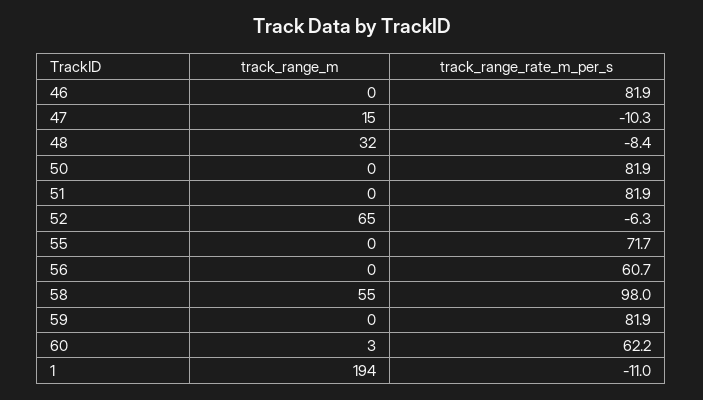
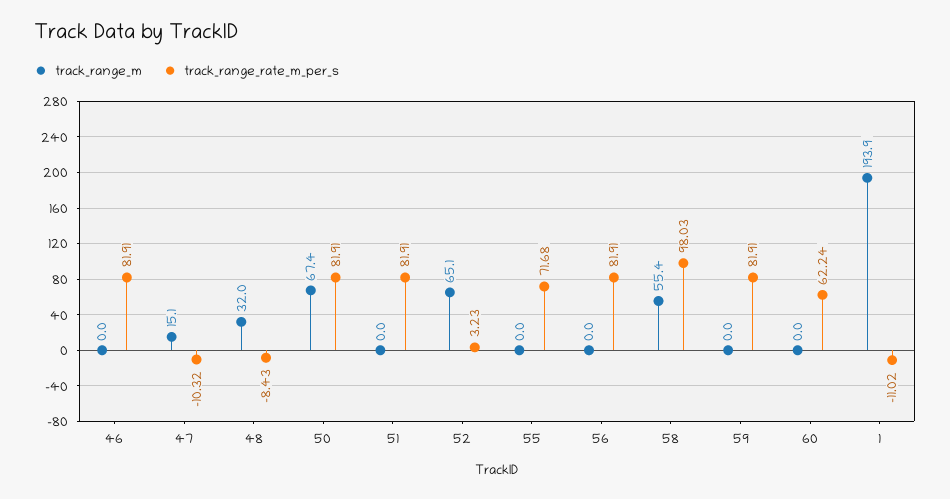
  {
    "track_range_m": {
      "46": 0,
      "47": 15.1,
      "48": 32,
-     "50": 0,
+     "50": 67.4,
      "51": 0,
      "52": 65.1,
      "55": 0,
      "56": 0,
      "58": 55.4,
      "59": 0,
-     "60": 3,
+     "60": 0,
      "1": 193.9
    },
    "track_range_rate_m_per_s": {
      "46": 81.91,
      "47": -10.32,
      "48": -8.43,
      "50": 81.91,
      "51": 81.91,
-     "52": -6.3,
+     "52": 3.23,
      "55": 71.68,
-     "56": 60.7,
+     "56": 81.91,
      "58": 98.03,
      "59": 81.91,
      "60": 62.24,
      "1": -11.02
    }
  }

